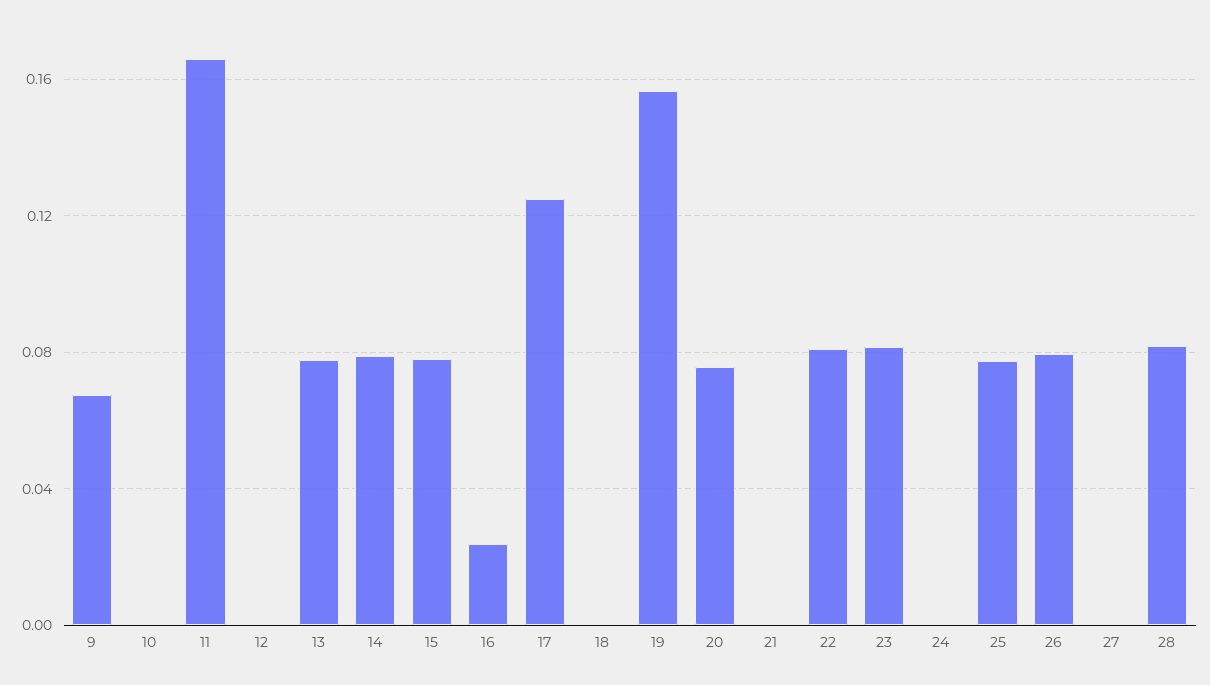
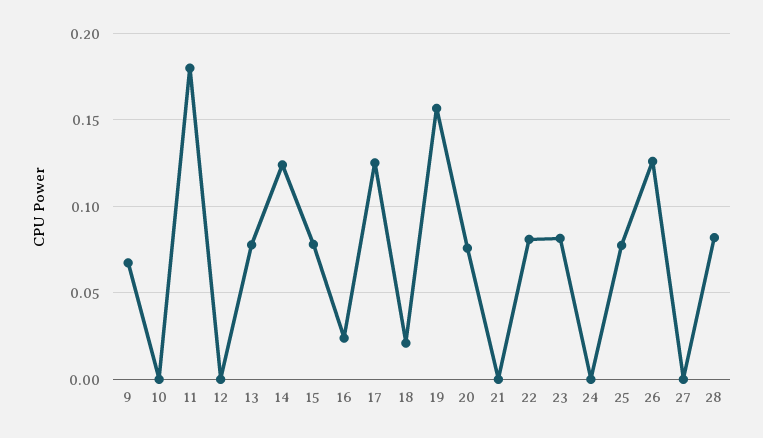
  {
    "9": 0.065,
    "10": 0,
-   "11": 0.165,
+   "11": 0.18,
    "12": 0,
    "13": 0.08,
-   "14": 0.08,
+   "14": 0.125,
    "15": 0.08,
    "16": 0.025,
    "17": 0.125,
-   "18": 0,
+   "18": 0.02,
    "19": 0.155,
    "20": 0.075,
    "21": 0,
    "22": 0.08,
    "23": 0.08,
    "24": 0,
    "25": 0.075,
-   "26": 0.08,
+   "26": 0.125,
    "27": 0,
    "28": 0.08
  }

